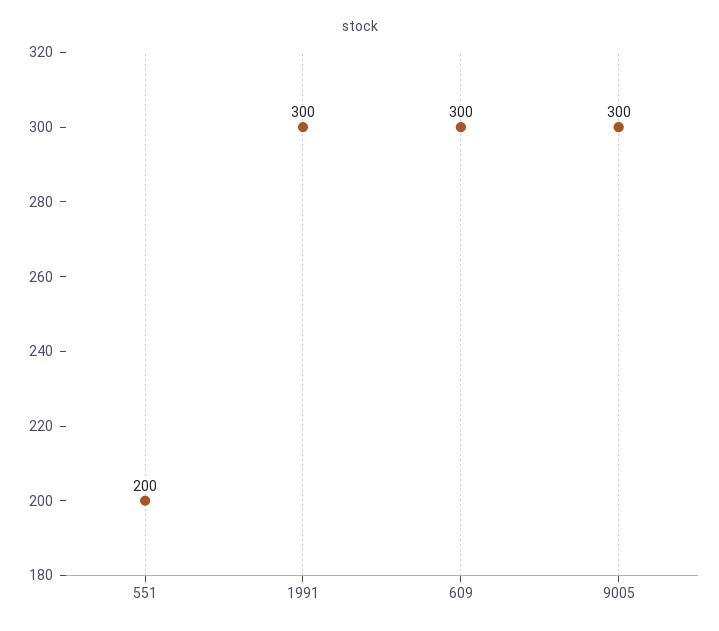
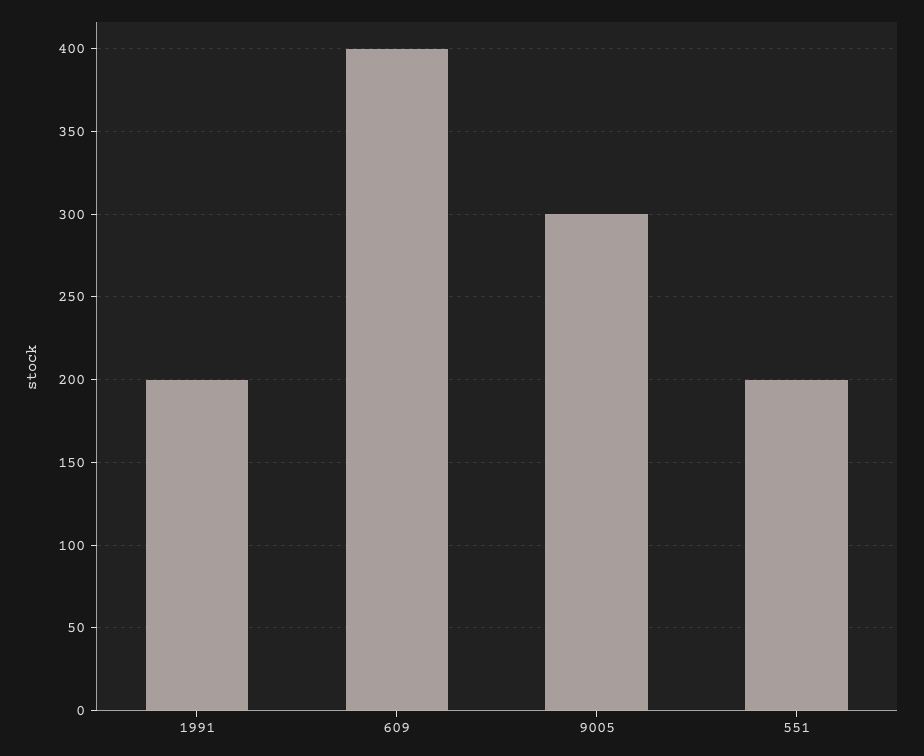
  {
    "551": 200,
-   "1991": 300,
+   "1991": 200,
-   "609": 300,
+   "609": 400,
    "9005": 300
  }

